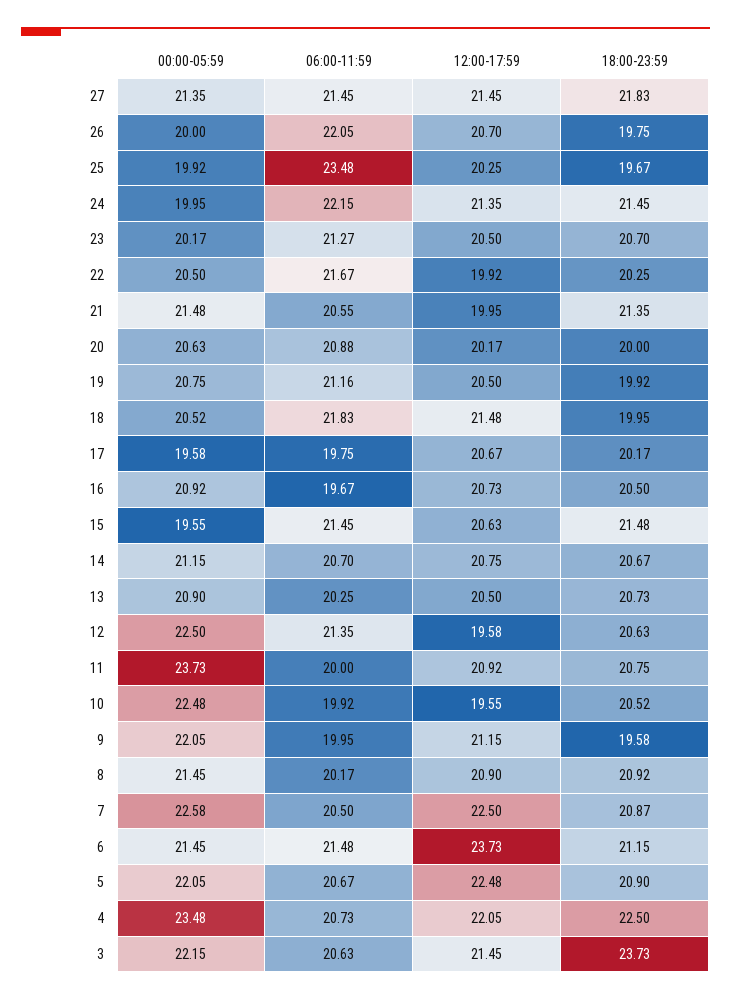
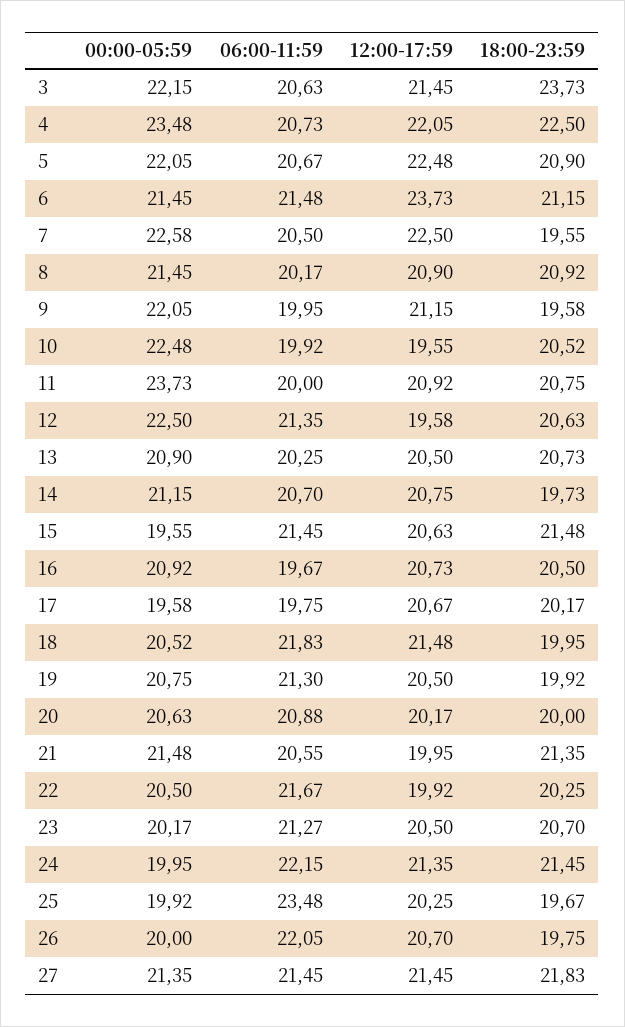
  {
    "00:00-05:59": {
      "27": 21.35,
      "26": 20,
      "25": 19.92,
      "24": 19.95,
      "23": 20.17,
      "22": 20.5,
      "21": 21.48,
      "20": 20.63,
      "19": 20.75,
      "18": 20.52,
      "17": 19.58,
      "16": 20.92,
      "15": 19.55,
      "14": 21.15,
      "13": 20.9,
      "12": 22.5,
      "11": 23.73,
      "10": 22.48,
      "9": 22.05,
      "8": 21.45,
      "7": 22.58,
      "6": 21.45,
      "5": 22.05,
      "4": 23.48,
      "3": 22.15
    },
    "06:00-11:59": {
      "27": 21.45,
      "26": 22.05,
      "25": 23.48,
      "24": 22.15,
      "23": 21.27,
      "22": 21.67,
      "21": 20.55,
      "20": 20.88,
-     "19": 21.16,
+     "19": 21.3,
      "18": 21.83,
      "17": 19.75,
      "16": 19.67,
      "15": 21.45,
      "14": 20.7,
      "13": 20.25,
      "12": 21.35,
      "11": 20,
      "10": 19.92,
      "9": 19.95,
      "8": 20.17,
      "7": 20.5,
      "6": 21.48,
      "5": 20.67,
      "4": 20.73,
      "3": 20.63
    },
    "12:00-17:59": {
      "27": 21.45,
      "26": 20.7,
      "25": 20.25,
      "24": 21.35,
      "23": 20.5,
      "22": 19.92,
      "21": 19.95,
      "20": 20.17,
      "19": 20.5,
      "18": 21.48,
      "17": 20.67,
      "16": 20.73,
      "15": 20.63,
      "14": 20.75,
      "13": 20.5,
      "12": 19.58,
      "11": 20.92,
      "10": 19.55,
      "9": 21.15,
      "8": 20.9,
      "7": 22.5,
      "6": 23.73,
      "5": 22.48,
      "4": 22.05,
      "3": 21.45
    },
    "18:00-23:59": {
      "27": 21.83,
      "26": 19.75,
      "25": 19.67,
      "24": 21.45,
      "23": 20.7,
      "22": 20.25,
      "21": 21.35,
      "20": 20,
      "19": 19.92,
      "18": 19.95,
      "17": 20.17,
      "16": 20.5,
      "15": 21.48,
-     "14": 20.67,
+     "14": 19.73,
      "13": 20.73,
      "12": 20.63,
      "11": 20.75,
      "10": 20.52,
      "9": 19.58,
      "8": 20.92,
-     "7": 20.87,
+     "7": 19.55,
      "6": 21.15,
      "5": 20.9,
      "4": 22.5,
      "3": 23.73
    }
  }

